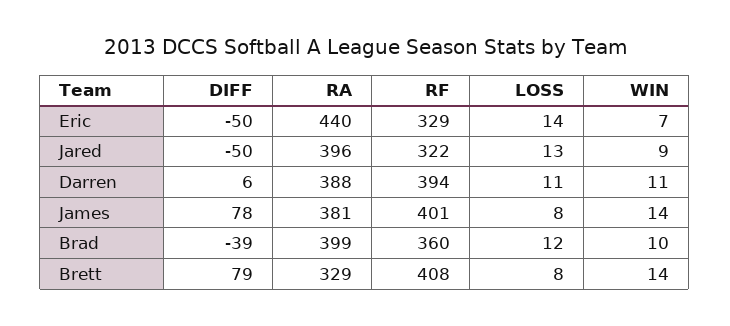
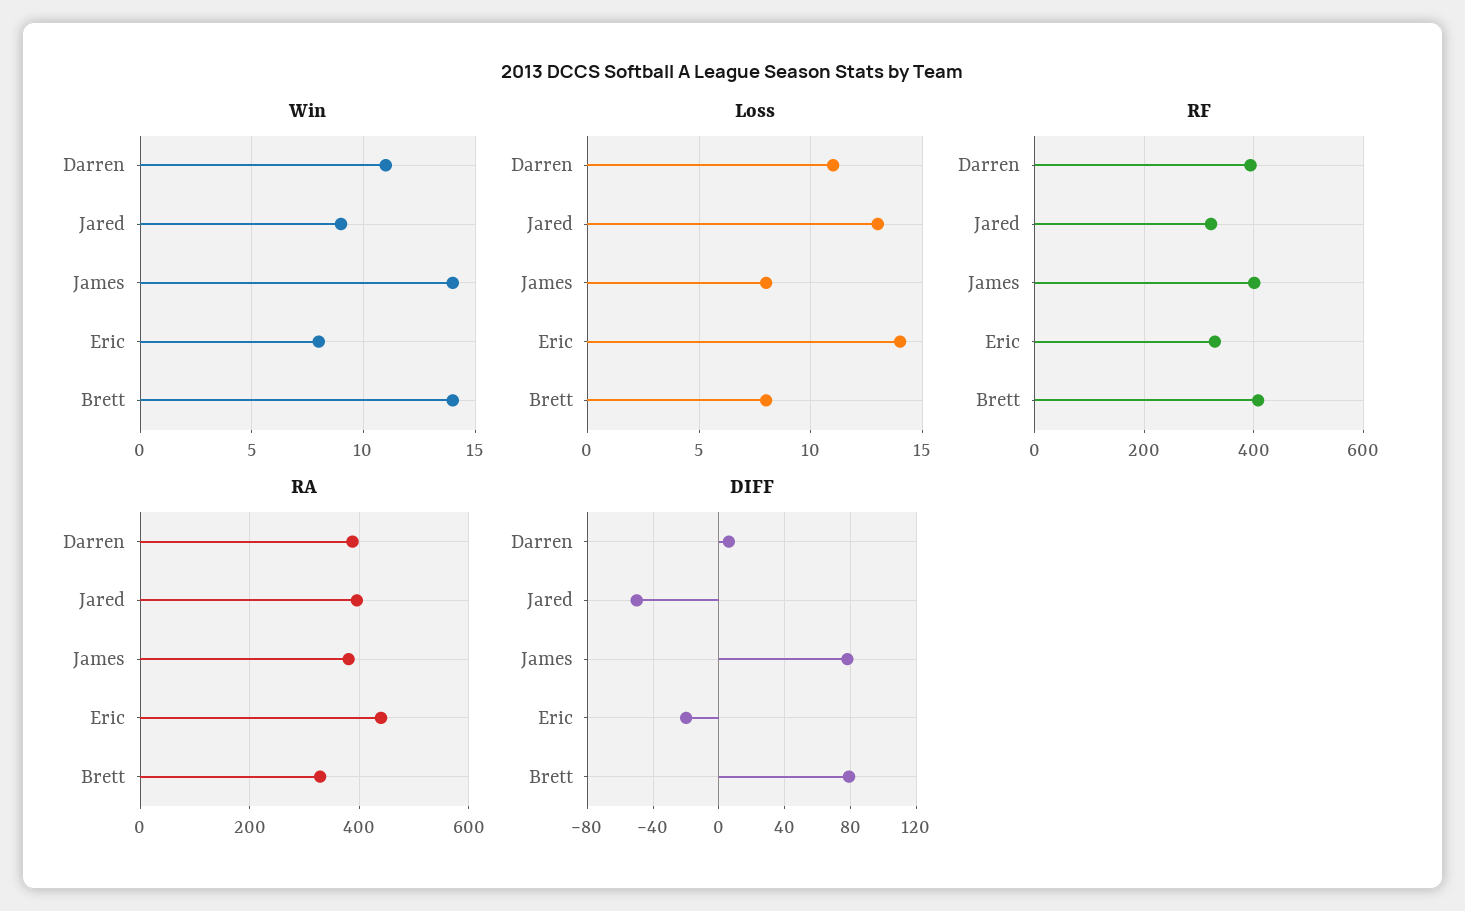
  {
    "DIFF": {
-     "Eric": -50,
+     "Eric": -20,
      "Jared": -50,
      "Darren": 6,
      "James": 78,
-     "Brad": -39,
      "Brett": 79
    },
    "RA": {
      "Eric": 440,
      "Jared": 396,
      "Darren": 388,
      "James": 381,
-     "Brad": 399,
      "Brett": 329
    },
    "RF": {
      "Eric": 329,
      "Jared": 322,
      "Darren": 394,
      "James": 401,
-     "Brad": 360,
      "Brett": 408
    },
    "LOSS": {
      "Eric": 14,
      "Jared": 13,
      "Darren": 11,
      "James": 8,
-     "Brad": 12,
      "Brett": 8
    },
    "WIN": {
-     "Eric": 7,
+     "Eric": 8,
      "Jared": 9,
      "Darren": 11,
      "James": 14,
-     "Brad": 10,
      "Brett": 14
    }
  }

